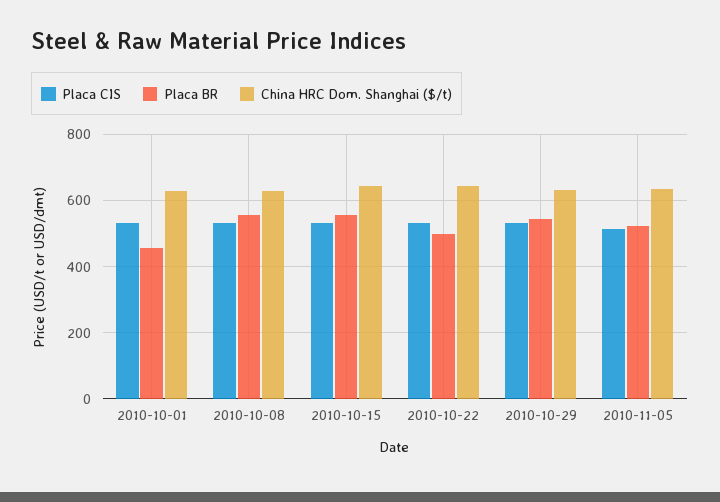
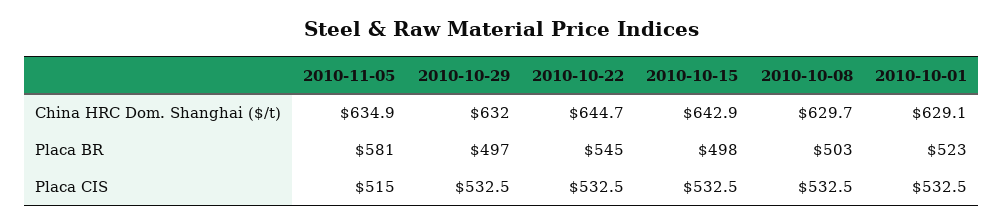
  {
    "Placa CIS": {
      "2010-10-01": 532.5,
      "2010-10-08": 532.5,
      "2010-10-15": 532.5,
      "2010-10-22": 532.5,
      "2010-10-29": 532.5,
      "2010-11-05": 515
    },
    "Placa BR": {
-     "2010-10-01": 460,
+     "2010-10-01": 523,
-     "2010-10-08": 560,
+     "2010-10-08": 503,
-     "2010-10-15": 560,
+     "2010-10-15": 498,
-     "2010-10-22": 500,
+     "2010-10-22": 545,
-     "2010-10-29": 540,
+     "2010-10-29": 497,
-     "2010-11-05": 520
+     "2010-11-05": 581
    },
    "China HRC Dom. Shanghai ($/t)": {
      "2010-10-01": 629.1,
      "2010-10-08": 629.7,
      "2010-10-15": 642.9,
      "2010-10-22": 644.7,
      "2010-10-29": 632,
      "2010-11-05": 634.9
    }
  }

